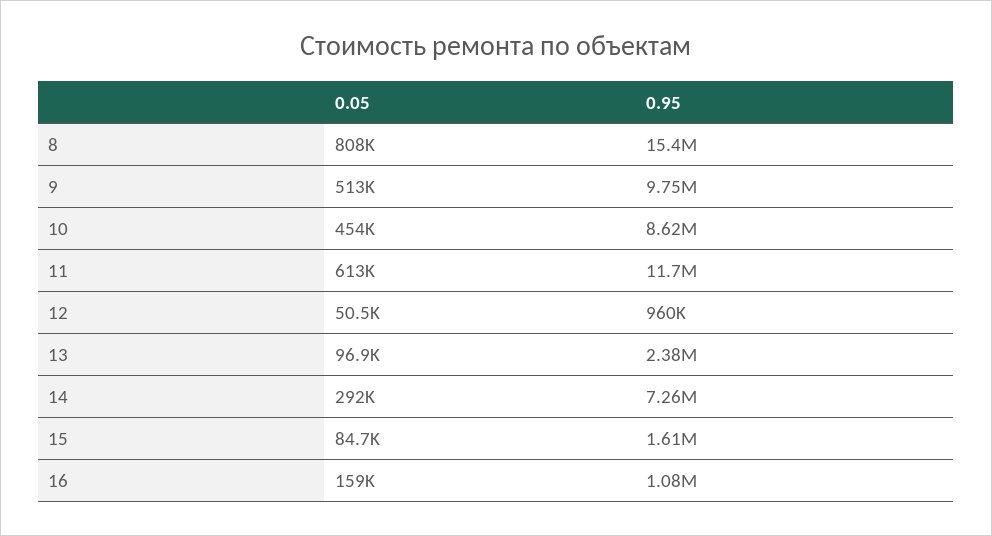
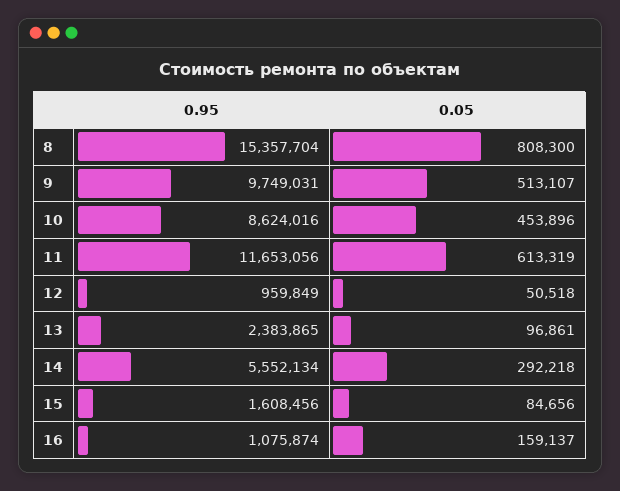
  {
    "0.05": {
      "8": 808300,
      "9": 513107,
      "10": 453896,
      "11": 613319,
      "12": 50518,
      "13": 96861,
      "14": 292218,
      "15": 84656,
      "16": 159137
    },
    "0.95": {
      "8": 15357704,
      "9": 9749031,
      "10": 8624016,
      "11": 11653056,
      "12": 959849,
      "13": 2383865,
-     "14": 7260000,
+     "14": 5552134,
      "15": 1608456,
      "16": 1075874
    }
  }

